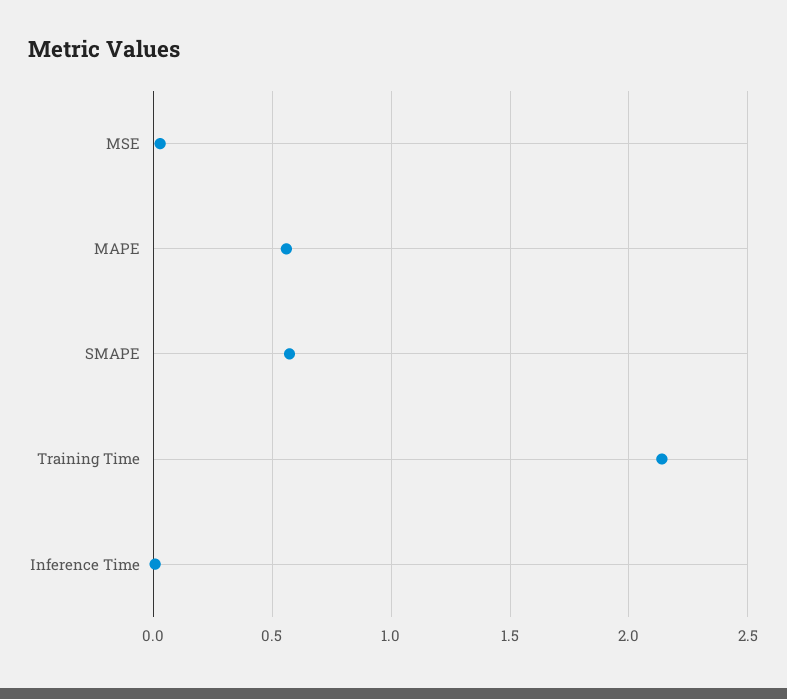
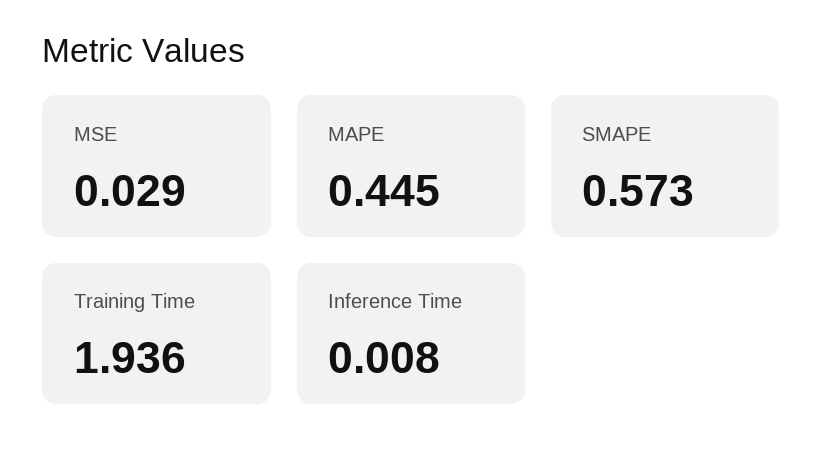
  {
    "MSE": 0.029,
-   "MAPE": 0.55,
+   "MAPE": 0.445,
    "SMAPE": 0.573,
-   "Training Time": 2.15,
+   "Training Time": 1.936,
    "Inference Time": 0.008
  }

